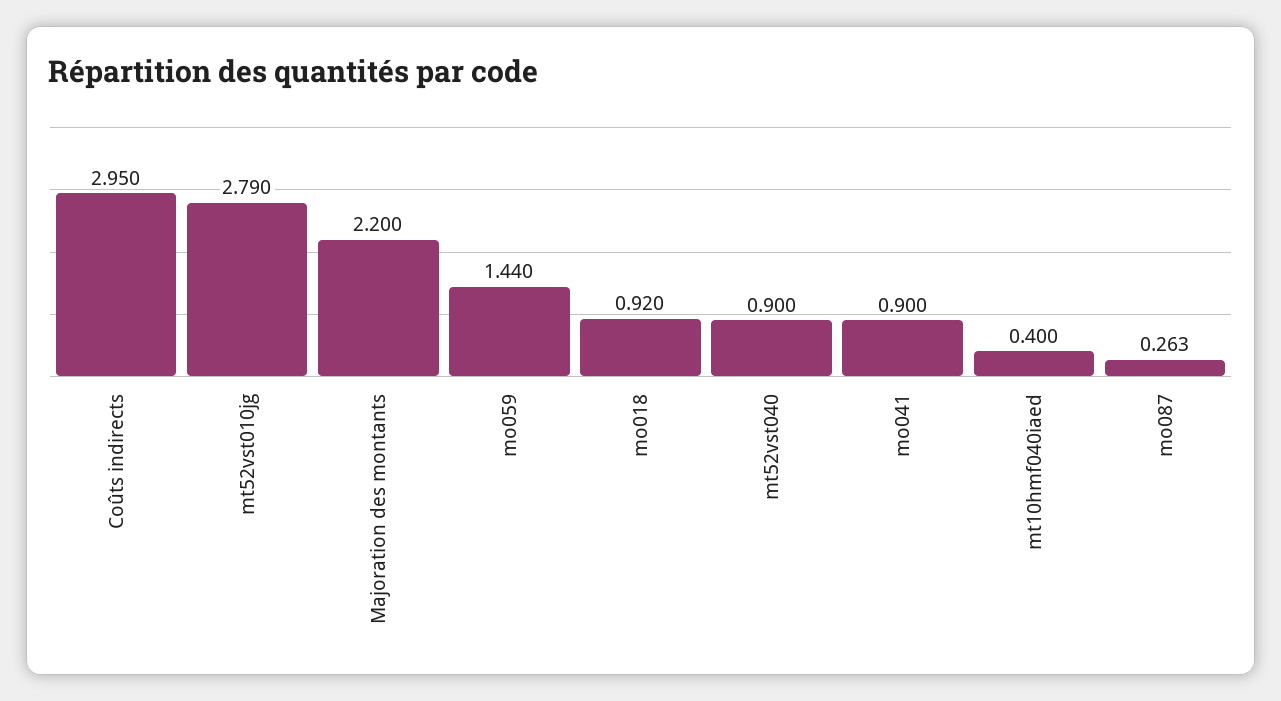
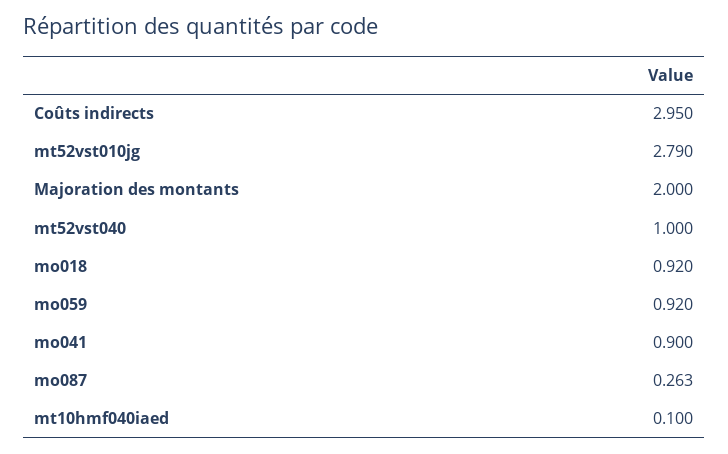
  {
    "Coûts indirects": 2.95,
    "mt52vst010jg": 2.79,
-   "Majoration des montants": 2.2,
+   "Majoration des montants": 2,
-   "mo059": 1.44,
+   "mo059": 0.92,
    "mo018": 0.92,
-   "mt52vst040": 0.9,
+   "mt52vst040": 1,
    "mo041": 0.9,
-   "mt10hmf040iaed": 0.4,
+   "mt10hmf040iaed": 0.1,
    "mo087": 0.263
  }

